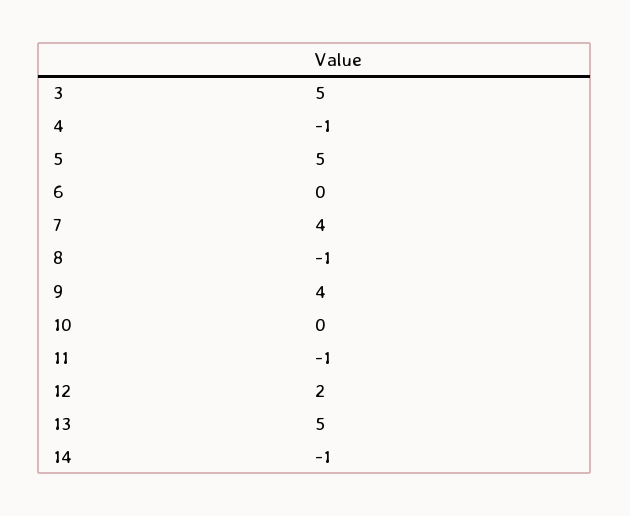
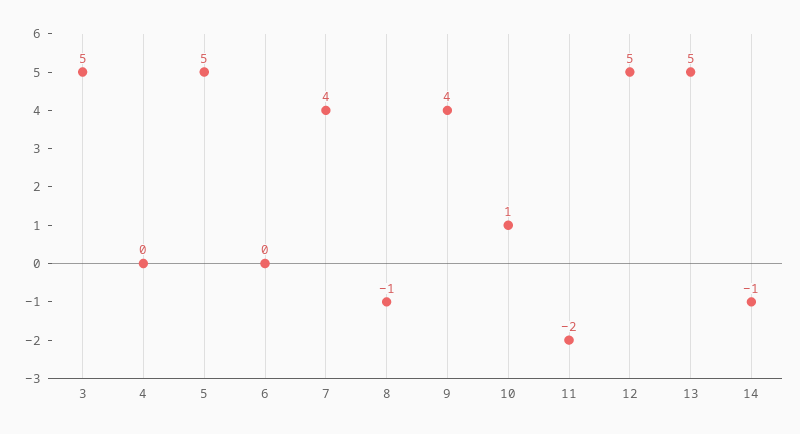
  {
    "3": 5,
-   "4": -1,
+   "4": 0,
    "5": 5,
    "6": 0,
    "7": 4,
    "8": -1,
    "9": 4,
-   "10": 0,
+   "10": 1,
-   "11": -1,
+   "11": -2,
-   "12": 2,
+   "12": 5,
    "13": 5,
    "14": -1
  }

